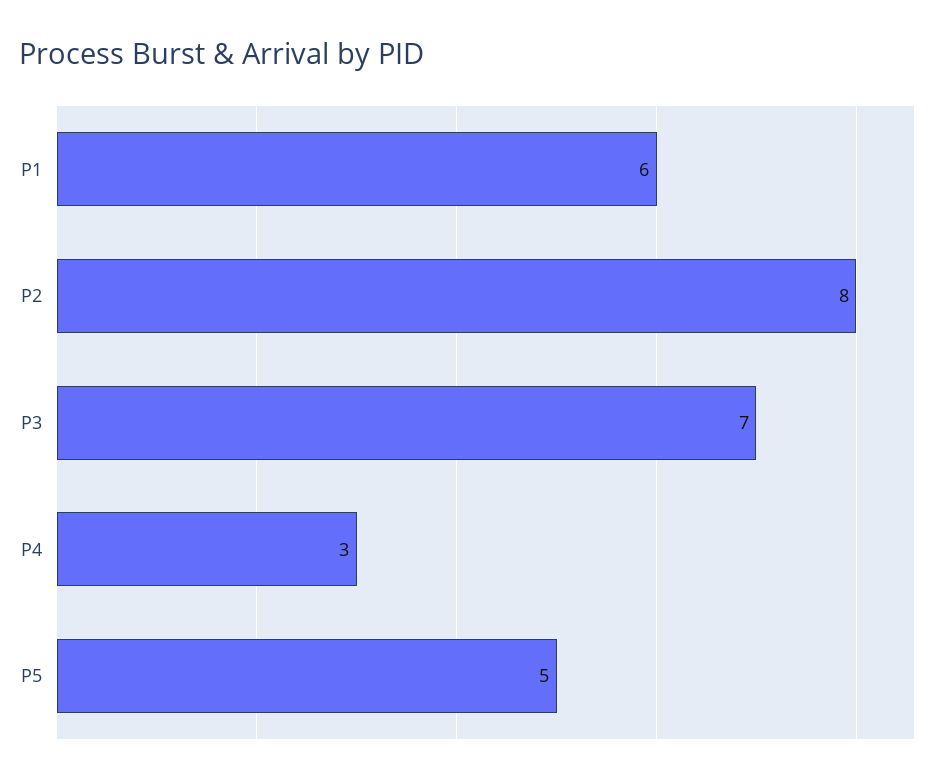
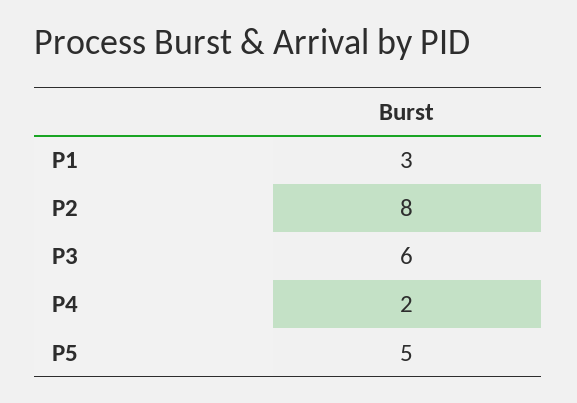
  {
-   "P1": 6,
+   "P1": 3,
    "P2": 8,
-   "P3": 7,
+   "P3": 6,
-   "P4": 3,
+   "P4": 2,
    "P5": 5
  }

